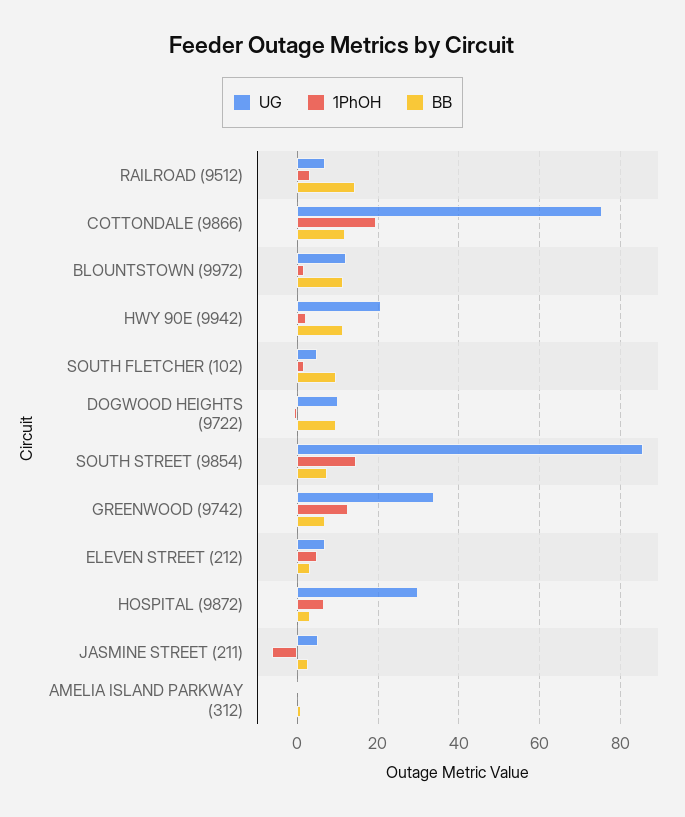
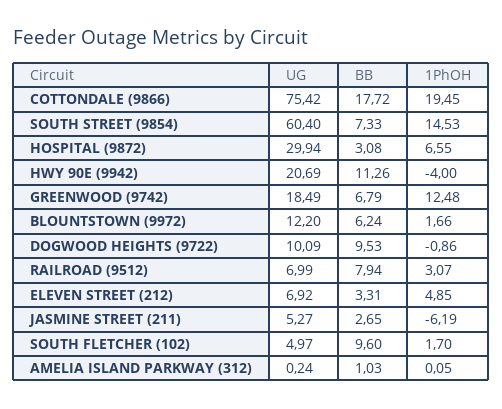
  {
    "UG": {
      "RAILROAD (9512)": 6.99,
      "COTTONDALE (9866)": 75.42,
      "BLOUNTSTOWN (9972)": 12.2,
      "HWY 90E (9942)": 20.69,
      "SOUTH FLETCHER (102)": 4.97,
      "DOGWOOD HEIGHTS (9722)": 10.09,
-     "SOUTH STREET (9854)": 86,
+     "SOUTH STREET (9854)": 60.4,
-     "GREENWOOD (9742)": 34,
+     "GREENWOOD (9742)": 18.49,
      "ELEVEN STREET (212)": 6.92,
      "HOSPITAL (9872)": 29.94,
      "JASMINE STREET (211)": 5.27,
      "AMELIA ISLAND PARKWAY (312)": 0.24
    },
    "1PhOH": {
      "RAILROAD (9512)": 3.07,
      "COTTONDALE (9866)": 19.45,
      "BLOUNTSTOWN (9972)": 1.66,
-     "HWY 90E (9942)": 2,
+     "HWY 90E (9942)": -4,
      "SOUTH FLETCHER (102)": 1.7,
      "DOGWOOD HEIGHTS (9722)": -0.86,
      "SOUTH STREET (9854)": 14.53,
      "GREENWOOD (9742)": 12.48,
      "ELEVEN STREET (212)": 4.85,
      "HOSPITAL (9872)": 6.55,
      "JASMINE STREET (211)": -6.19,
      "AMELIA ISLAND PARKWAY (312)": 0.05
    },
    "BB": {
-     "RAILROAD (9512)": 14,
+     "RAILROAD (9512)": 7.94,
-     "COTTONDALE (9866)": 12,
+     "COTTONDALE (9866)": 17.72,
-     "BLOUNTSTOWN (9972)": 12,
+     "BLOUNTSTOWN (9972)": 6.24,
      "HWY 90E (9942)": 11.26,
      "SOUTH FLETCHER (102)": 9.6,
      "DOGWOOD HEIGHTS (9722)": 9.53,
      "SOUTH STREET (9854)": 7.33,
      "GREENWOOD (9742)": 6.79,
      "ELEVEN STREET (212)": 3.31,
      "HOSPITAL (9872)": 3.08,
      "JASMINE STREET (211)": 2.65,
      "AMELIA ISLAND PARKWAY (312)": 1.03
    }
  }

